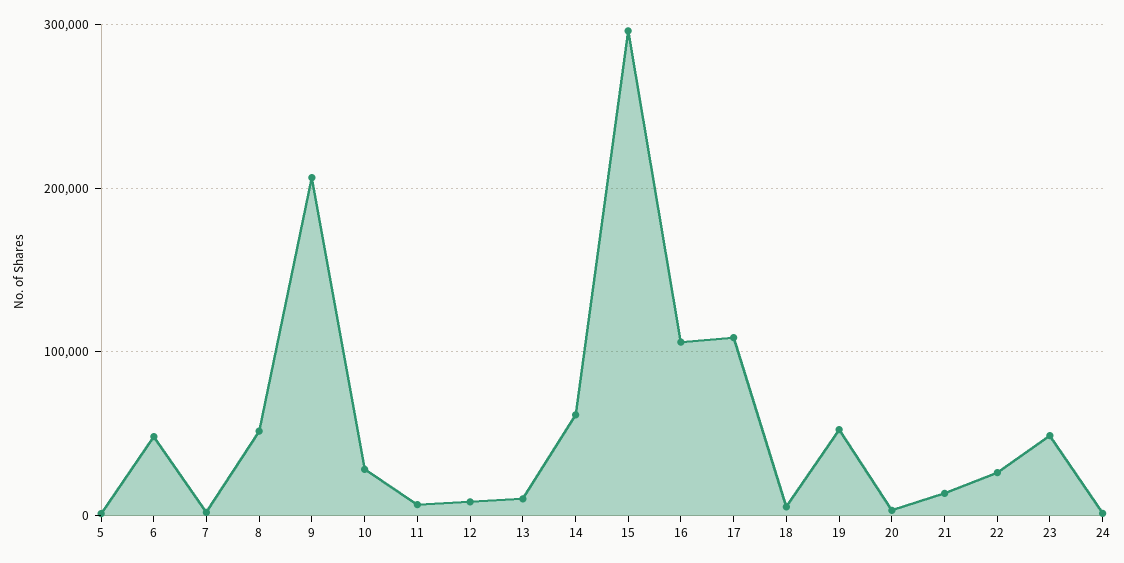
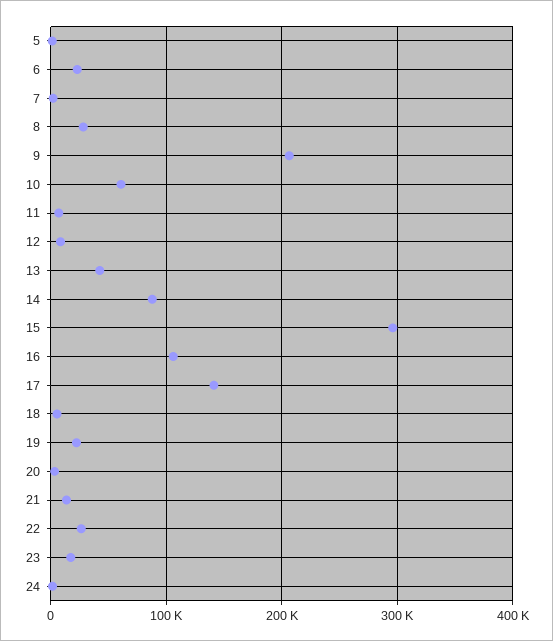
  {
    "5": 0,
-   "6": 50000,
+   "6": 20000,
    "7": 0,
-   "8": 50000,
+   "8": 30000,
    "9": 210000,
-   "10": 30000,
+   "10": 60000,
    "11": 10000,
    "12": 10000,
-   "13": 10000,
+   "13": 40000,
-   "14": 60000,
+   "14": 90000,
    "15": 300000,
    "16": 110000,
-   "17": 110000,
+   "17": 140000,
    "18": 10000,
-   "19": 50000,
+   "19": 20000,
    "20": 0,
    "21": 10000,
    "22": 30000,
-   "23": 50000,
+   "23": 20000,
    "24": 0
  }

